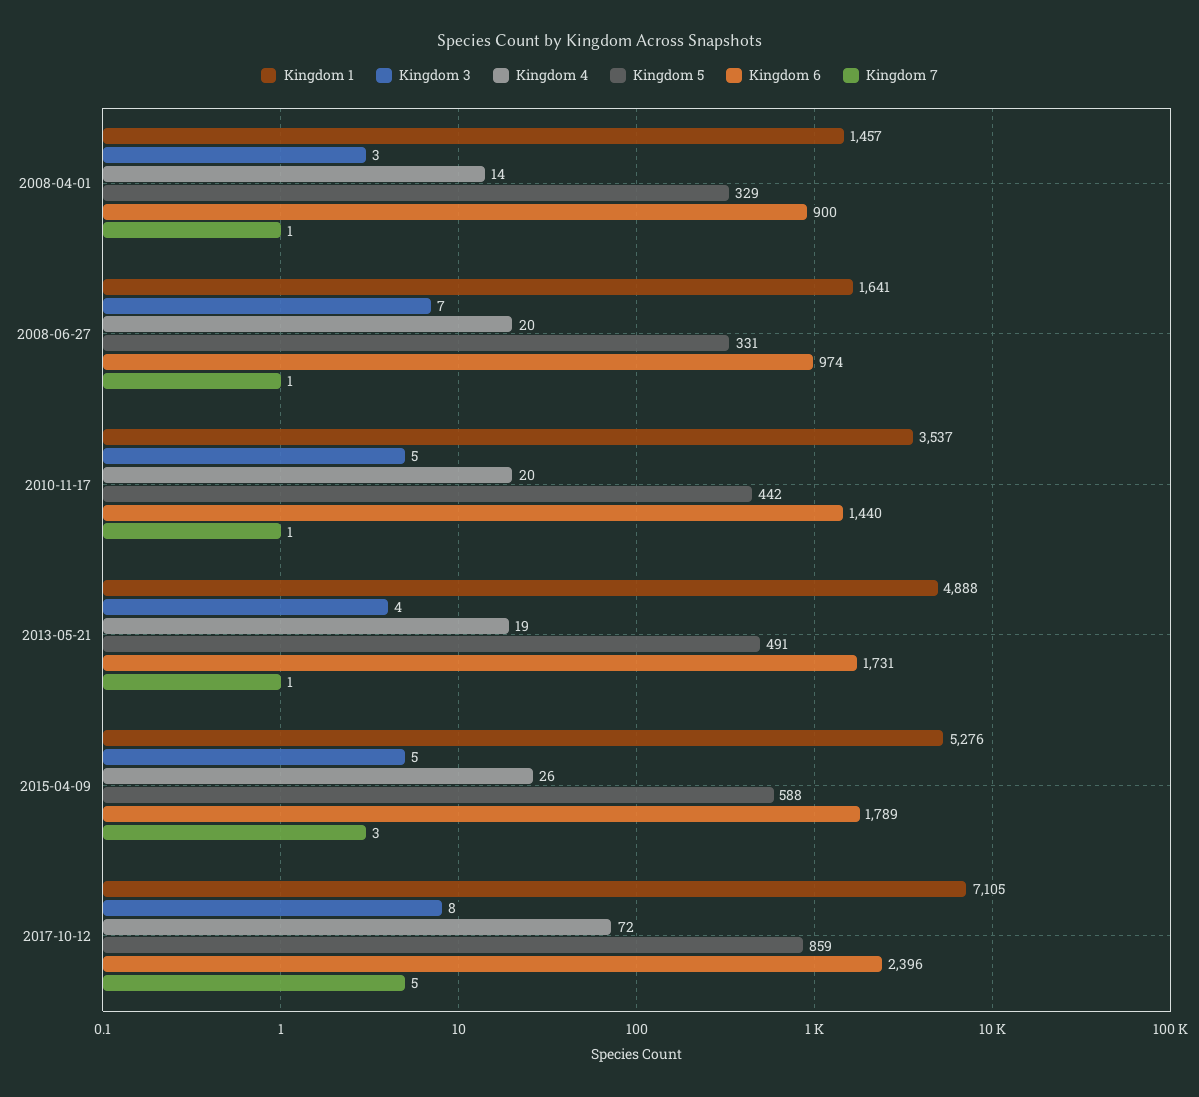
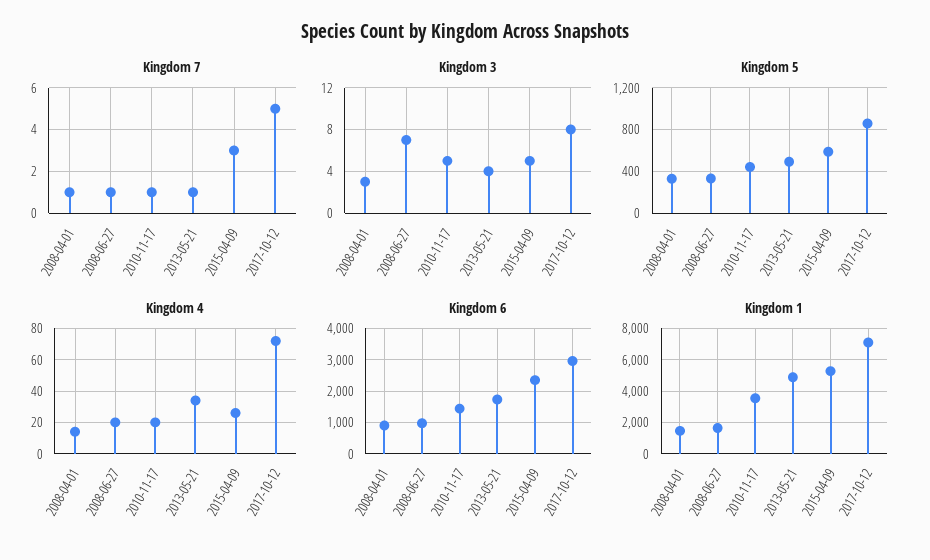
  {
    "Kingdom 1": {
      "2008-04-01": 1457,
      "2008-06-27": 1641,
      "2010-11-17": 3537,
      "2013-05-21": 4888,
      "2015-04-09": 5276,
      "2017-10-12": 7105
    },
    "Kingdom 3": {
      "2008-04-01": 3,
      "2008-06-27": 7,
      "2010-11-17": 5,
      "2013-05-21": 4,
      "2015-04-09": 5,
      "2017-10-12": 8
    },
    "Kingdom 4": {
      "2008-04-01": 14,
      "2008-06-27": 20,
      "2010-11-17": 20,
-     "2013-05-21": 19,
+     "2013-05-21": 35,
      "2015-04-09": 26,
      "2017-10-12": 72
    },
    "Kingdom 5": {
      "2008-04-01": 329,
      "2008-06-27": 331,
      "2010-11-17": 442,
      "2013-05-21": 491,
      "2015-04-09": 588,
      "2017-10-12": 859
    },
    "Kingdom 6": {
      "2008-04-01": 900,
      "2008-06-27": 974,
      "2010-11-17": 1440,
      "2013-05-21": 1731,
-     "2015-04-09": 1789,
+     "2015-04-09": 2400,
-     "2017-10-12": 2396
+     "2017-10-12": 3000
    },
    "Kingdom 7": {
      "2008-04-01": 1,
      "2008-06-27": 1,
      "2010-11-17": 1,
      "2013-05-21": 1,
      "2015-04-09": 3,
      "2017-10-12": 5
    }
  }

